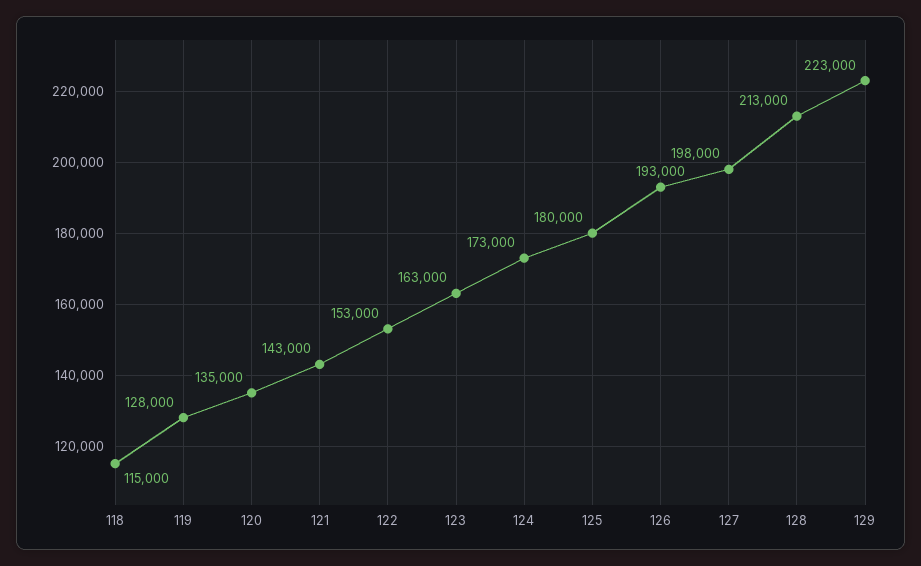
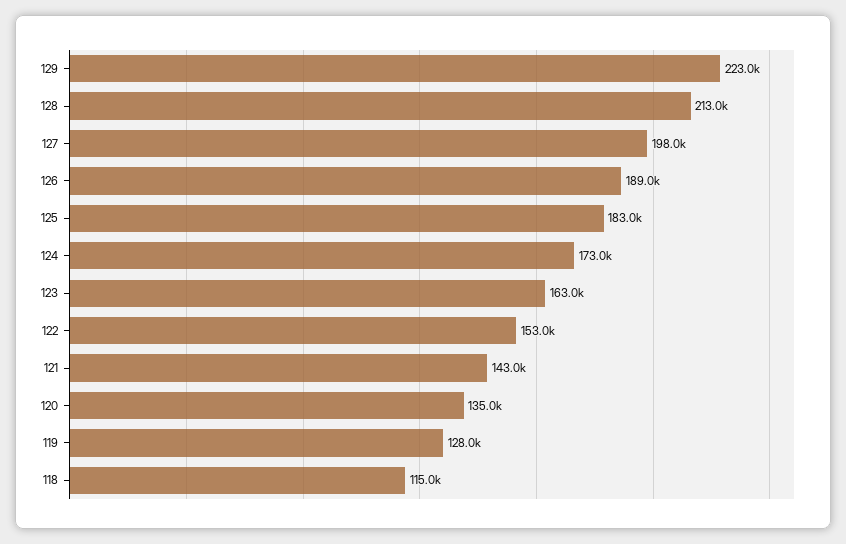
  {
    "118": 115000,
    "119": 128000,
    "120": 135000,
    "121": 143000,
    "122": 153000,
    "123": 163000,
    "124": 173000,
-   "125": 180000,
+   "125": 183000,
-   "126": 193000,
+   "126": 189000,
    "127": 198000,
    "128": 213000,
    "129": 223000
  }

